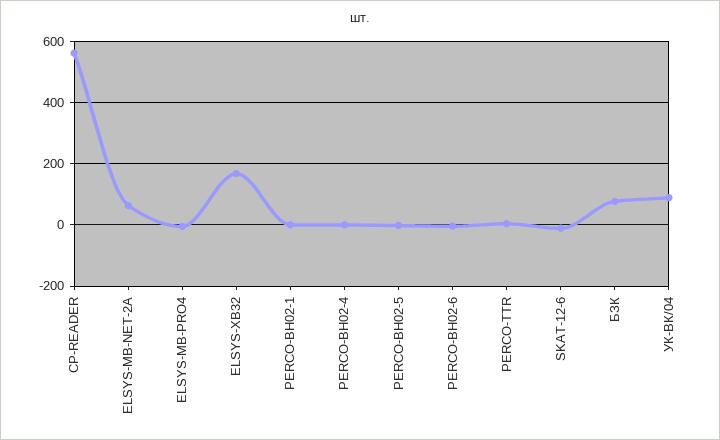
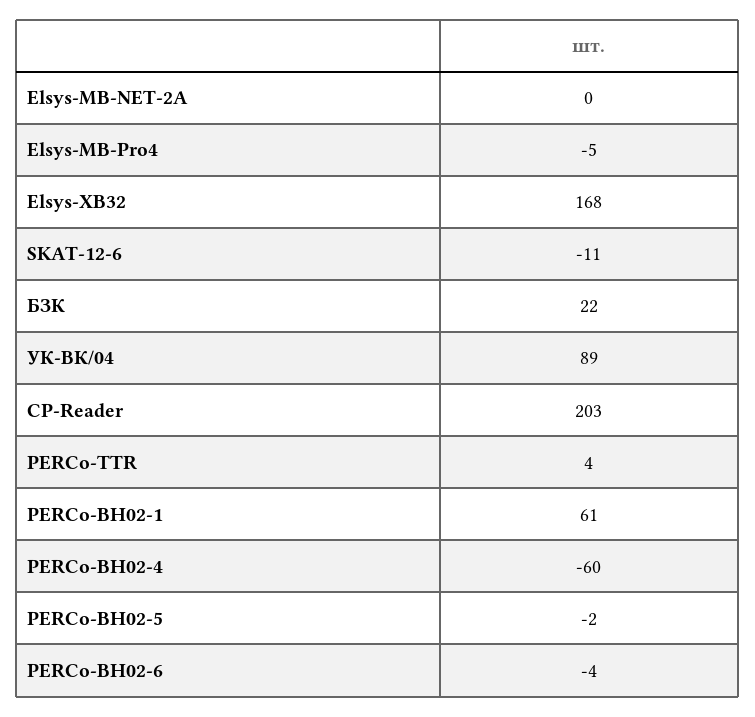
  {
-   "CP-READER": 560,
+   "CP-READER": 203,
-   "ELSYS-MB-NET-2A": 60,
+   "ELSYS-MB-NET-2A": 0,
    "ELSYS-MB-PRO4": -5,
    "ELSYS-XB32": 168,
-   "PERCO-BH02-1": 0,
+   "PERCO-BH02-1": 61,
-   "PERCO-BH02-4": 0,
+   "PERCO-BH02-4": -60,
    "PERCO-BH02-5": -2,
    "PERCO-BH02-6": -4,
    "PERCO-TTR": 4,
    "SKAT-12-6": -11,
-   "БЗК": 80,
+   "БЗК": 22,
    "УК-ВК/04": 89
  }

